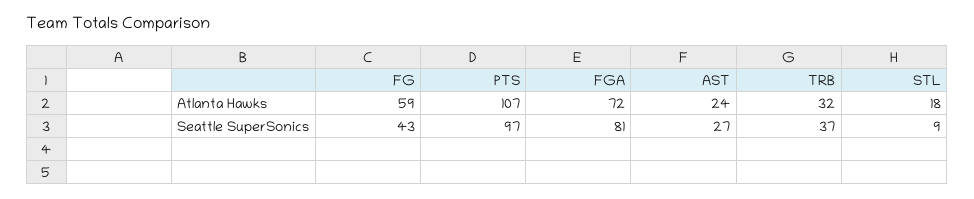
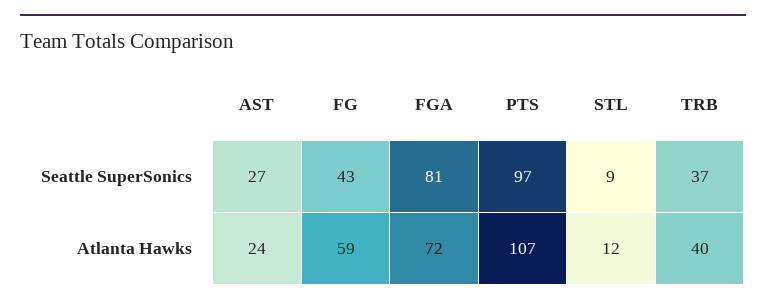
  {
    "FG": {
      "Atlanta Hawks": 59,
      "Seattle SuperSonics": 43
    },
    "PTS": {
      "Atlanta Hawks": 107,
      "Seattle SuperSonics": 97
    },
    "FGA": {
      "Atlanta Hawks": 72,
      "Seattle SuperSonics": 81
    },
    "AST": {
      "Atlanta Hawks": 24,
      "Seattle SuperSonics": 27
    },
    "TRB": {
-     "Atlanta Hawks": 32,
+     "Atlanta Hawks": 40,
      "Seattle SuperSonics": 37
    },
    "STL": {
-     "Atlanta Hawks": 18,
+     "Atlanta Hawks": 12,
      "Seattle SuperSonics": 9
    }
  }

